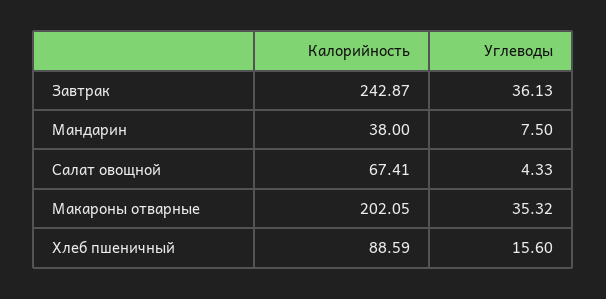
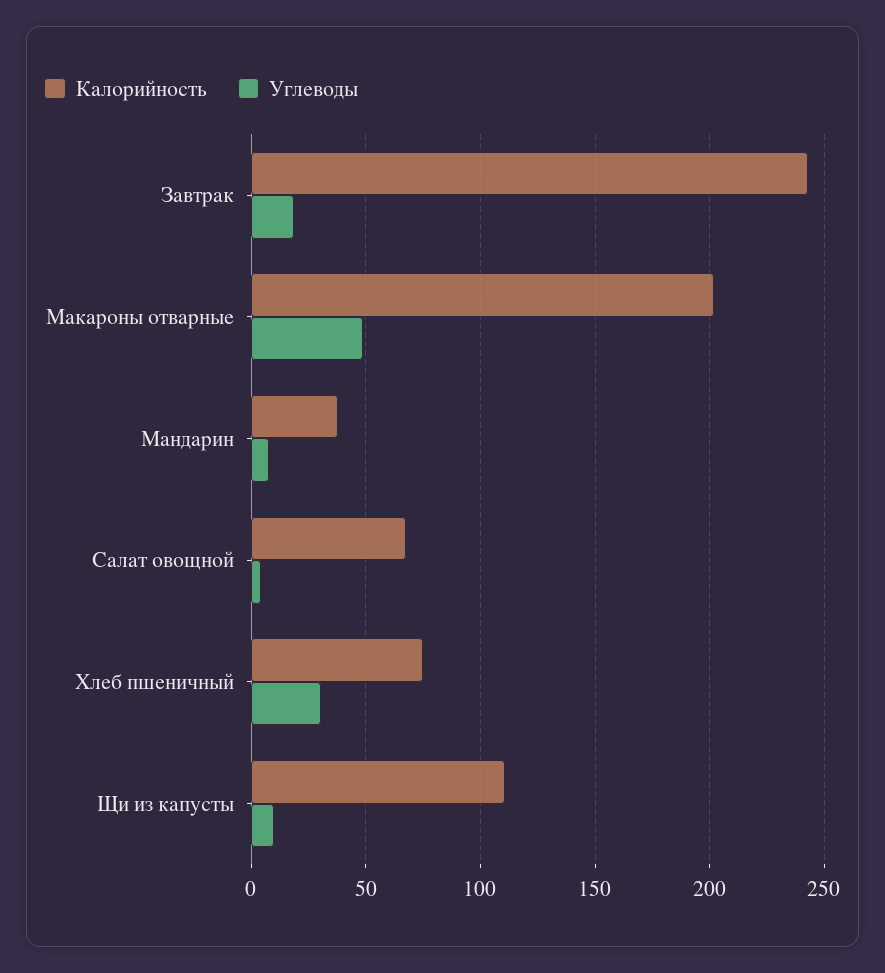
  {
    "Калорийность": {
      "Завтрак": 242.87,
      "Мандарин": 38,
      "Салат овощной": 67.41,
      "Макароны отварные": 202.05,
-     "Хлеб пшеничный": 88.59
+     "Хлеб пшеничный": 75,
+     "Щи из капусты": 110
    },
    "Углеводы": {
-     "Завтрак": 36.13,
+     "Завтрак": 20,
      "Мандарин": 7.5,
      "Салат овощной": 4.33,
-     "Макароны отварные": 35.32,
+     "Макароны отварные": 50,
-     "Хлеб пшеничный": 15.6
+     "Хлеб пшеничный": 30,
+     "Щи из капусты": 10
    }
  }

